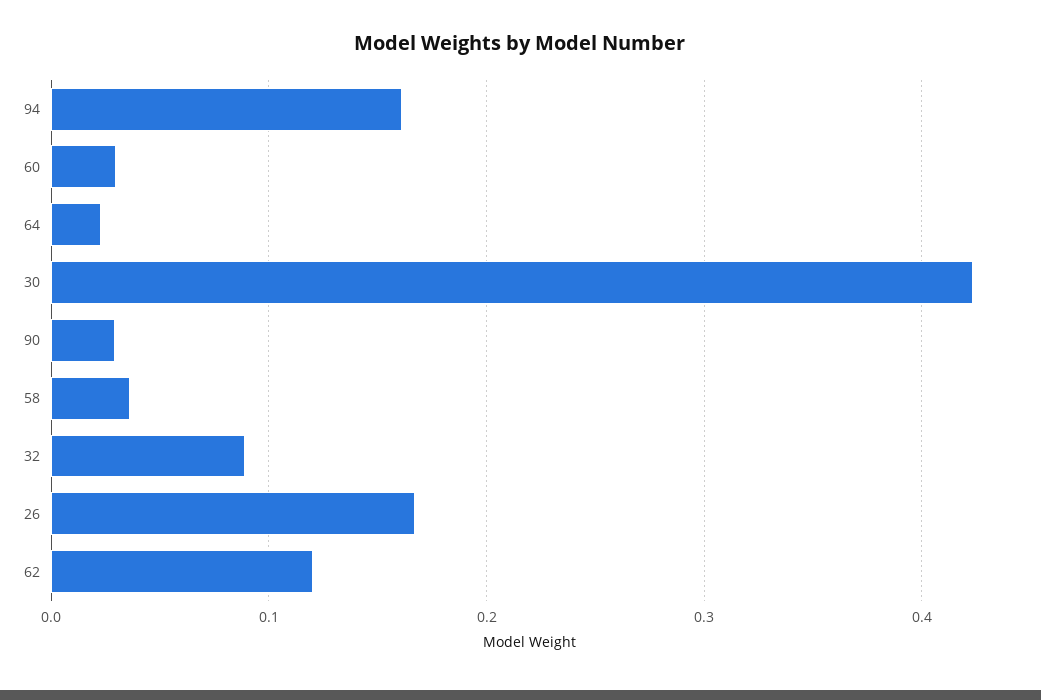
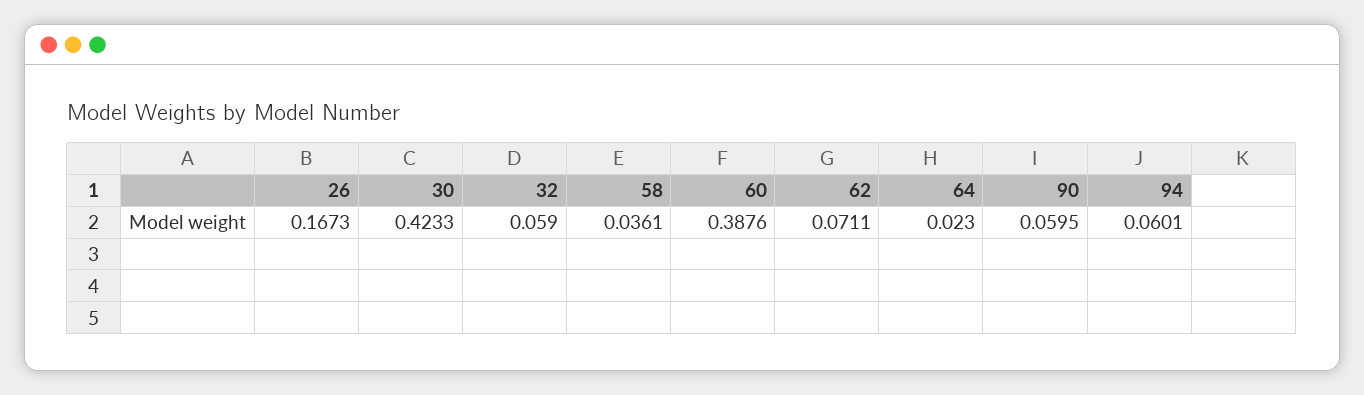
  {
-   "94": 0.16,
+   "94": 0.0601,
-   "60": 0.03,
+   "60": 0.3876,
    "64": 0.023,
    "30": 0.4233,
-   "90": 0.03,
+   "90": 0.0595,
    "58": 0.0361,
-   "32": 0.09,
+   "32": 0.059,
    "26": 0.1673,
-   "62": 0.12
+   "62": 0.0711
  }

